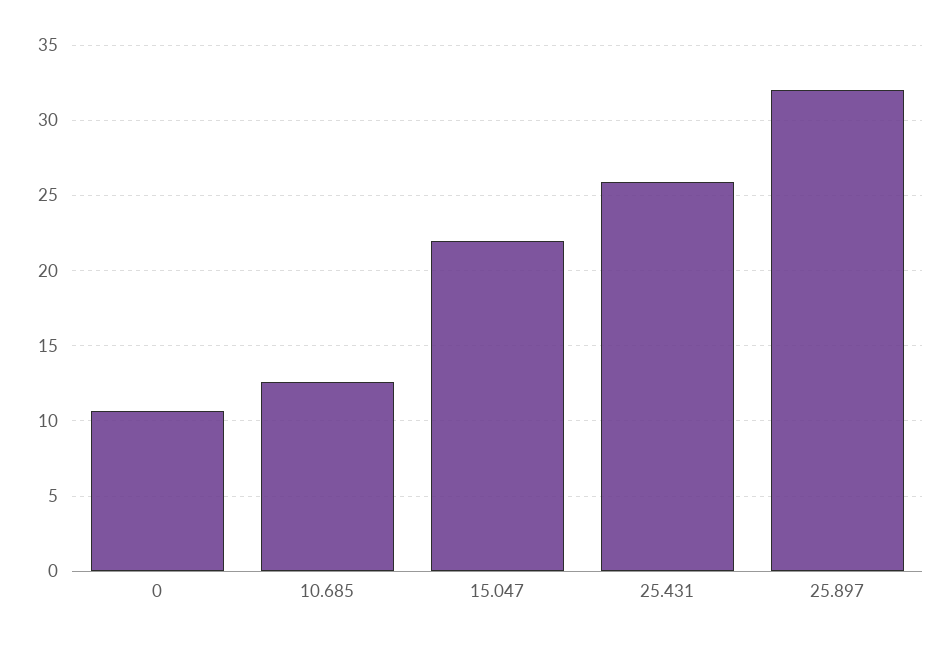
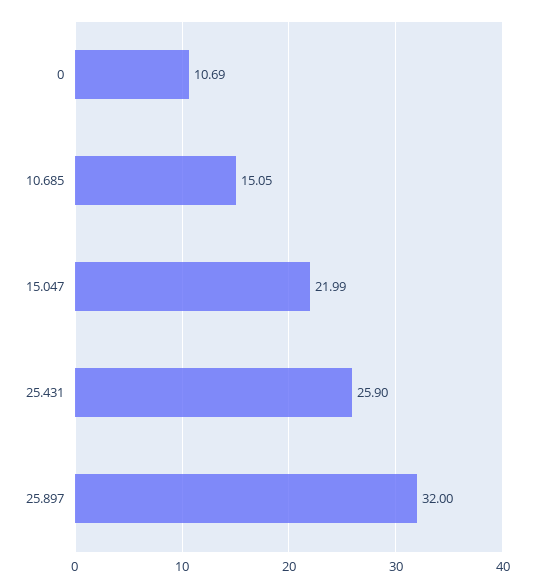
  {
    "0": 10.69,
-   "10.685": 12.5,
+   "10.685": 15.05,
    "15.047": 21.99,
    "25.431": 25.9,
    "25.897": 32
  }

